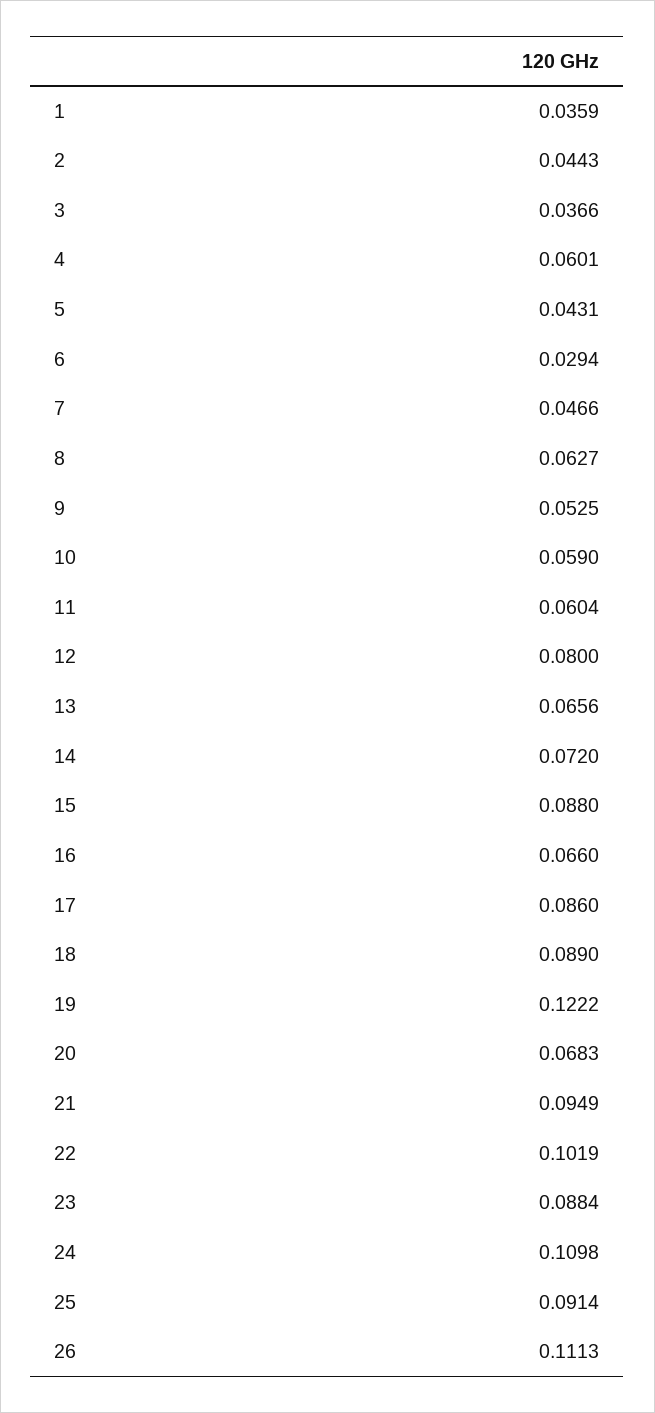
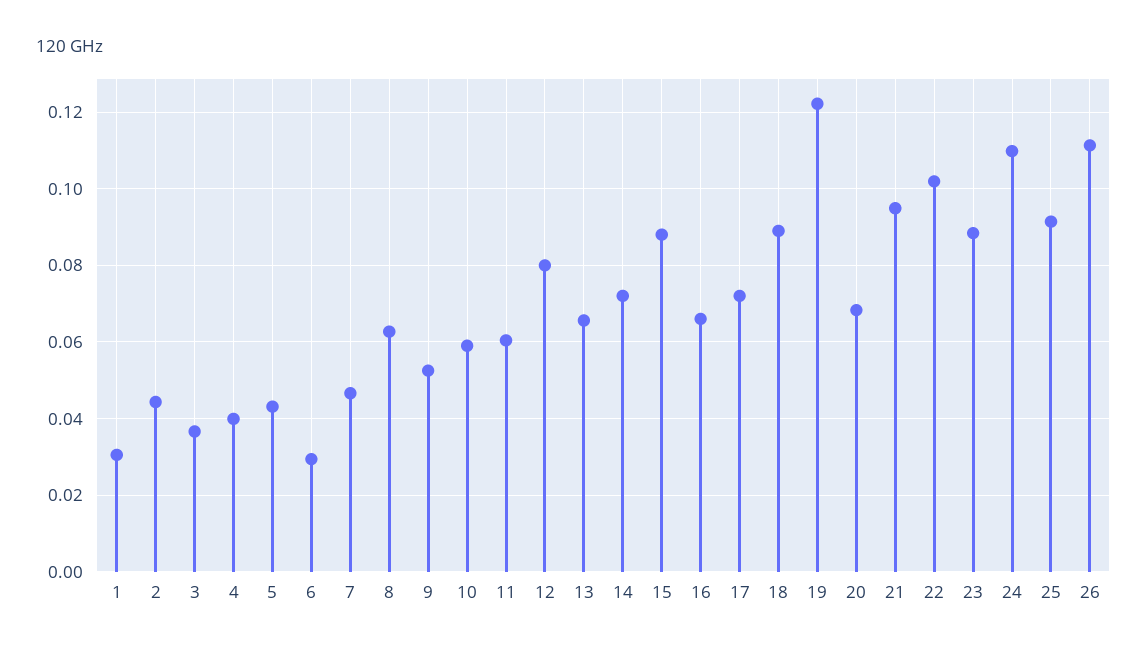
  {
-   "1": 0.0359,
+   "1": 0.03,
    "2": 0.0443,
    "3": 0.0366,
-   "4": 0.0601,
+   "4": 0.04,
    "5": 0.0431,
    "6": 0.0294,
    "7": 0.0466,
    "8": 0.0627,
    "9": 0.0525,
    "10": 0.059,
    "11": 0.0604,
    "12": 0.08,
    "13": 0.0656,
    "14": 0.072,
    "15": 0.088,
    "16": 0.066,
-   "17": 0.086,
+   "17": 0.072,
    "18": 0.089,
    "19": 0.1222,
    "20": 0.0683,
    "21": 0.0949,
    "22": 0.1019,
    "23": 0.0884,
    "24": 0.1098,
    "25": 0.0914,
    "26": 0.1113
  }

